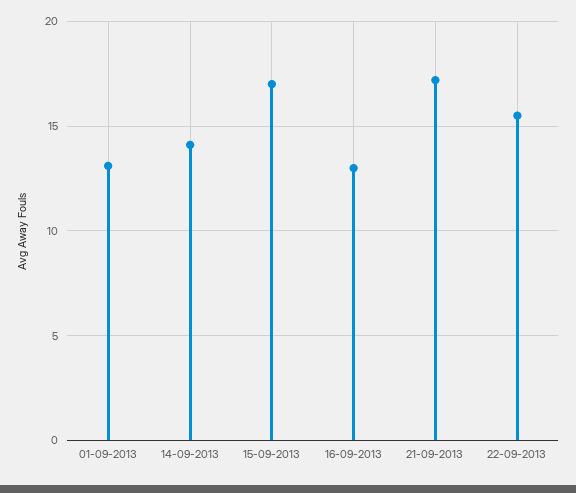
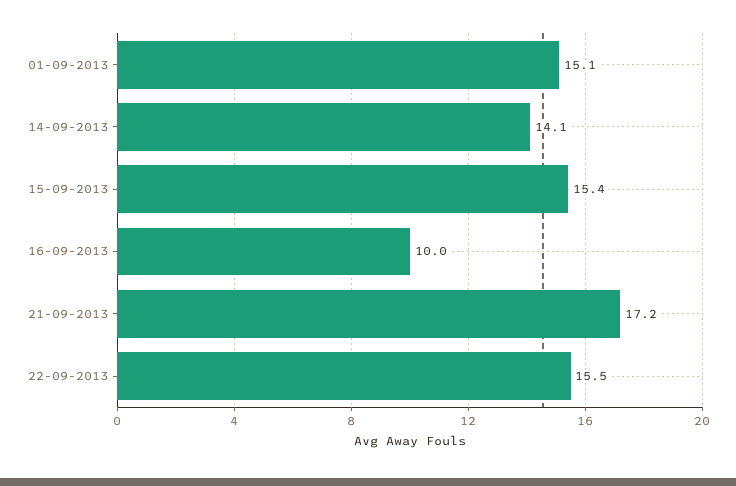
  {
-   "01-09-2013": 13,
+   "01-09-2013": 15.1,
    "14-09-2013": 14.1,
-   "15-09-2013": 17,
+   "15-09-2013": 15.4,
-   "16-09-2013": 13,
+   "16-09-2013": 10,
    "21-09-2013": 17.2,
    "22-09-2013": 15.5
  }

